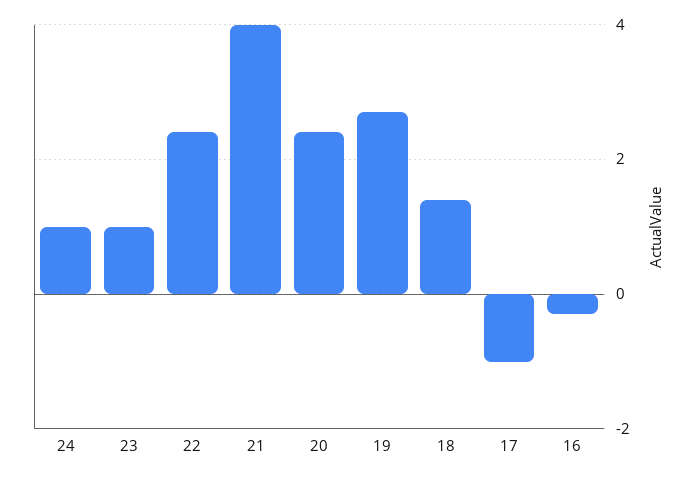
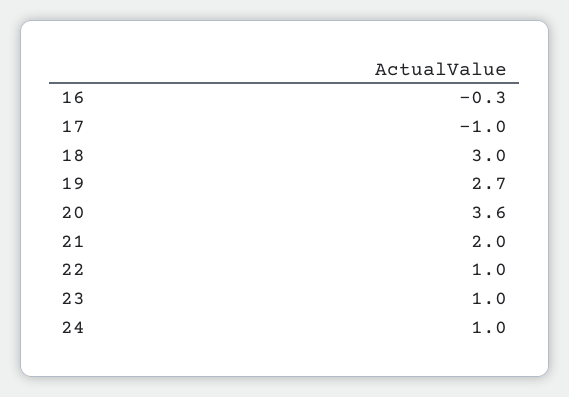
  {
    "24": 1,
    "23": 1,
-   "22": 2.5,
+   "22": 1,
-   "21": 4,
+   "21": 2,
-   "20": 2.5,
+   "20": 3.6,
    "19": 2.7,
-   "18": 1.5,
+   "18": 3,
    "17": -1,
    "16": -0.3
  }

